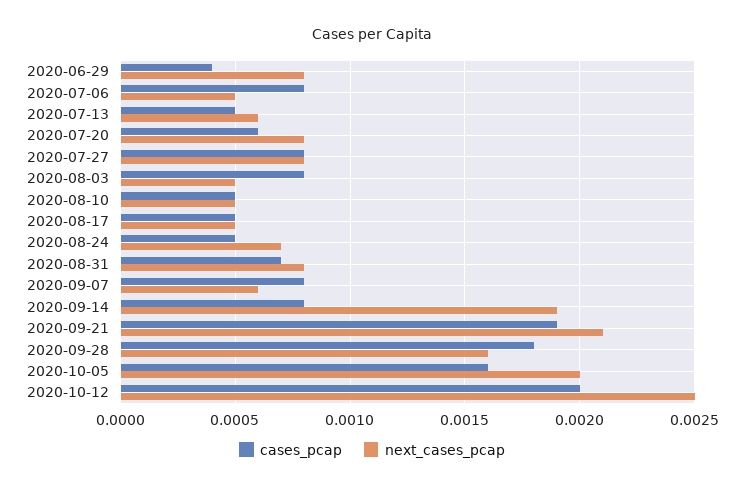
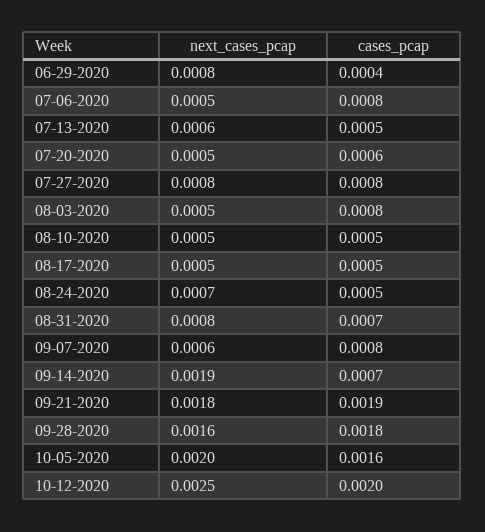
  {
    "cases_pcap": {
      "2020-06-29": 0.0004,
      "2020-07-06": 0.0008,
      "2020-07-13": 0.0005,
      "2020-07-20": 0.0006,
      "2020-07-27": 0.0008,
      "2020-08-03": 0.0008,
      "2020-08-10": 0.0005,
      "2020-08-17": 0.0005,
      "2020-08-24": 0.0005,
      "2020-08-31": 0.0007,
      "2020-09-07": 0.0008,
-     "2020-09-14": 0.0008,
+     "2020-09-14": 0.0007,
      "2020-09-21": 0.0019,
      "2020-09-28": 0.0018,
      "2020-10-05": 0.0016,
      "2020-10-12": 0.002
    },
    "next_cases_pcap": {
      "2020-06-29": 0.0008,
      "2020-07-06": 0.0005,
      "2020-07-13": 0.0006,
-     "2020-07-20": 0.0008,
+     "2020-07-20": 0.0005,
      "2020-07-27": 0.0008,
      "2020-08-03": 0.0005,
      "2020-08-10": 0.0005,
      "2020-08-17": 0.0005,
      "2020-08-24": 0.0007,
      "2020-08-31": 0.0008,
      "2020-09-07": 0.0006,
      "2020-09-14": 0.0019,
-     "2020-09-21": 0.0021,
+     "2020-09-21": 0.0018,
      "2020-09-28": 0.0016,
      "2020-10-05": 0.002,
      "2020-10-12": 0.0025
    }
  }

